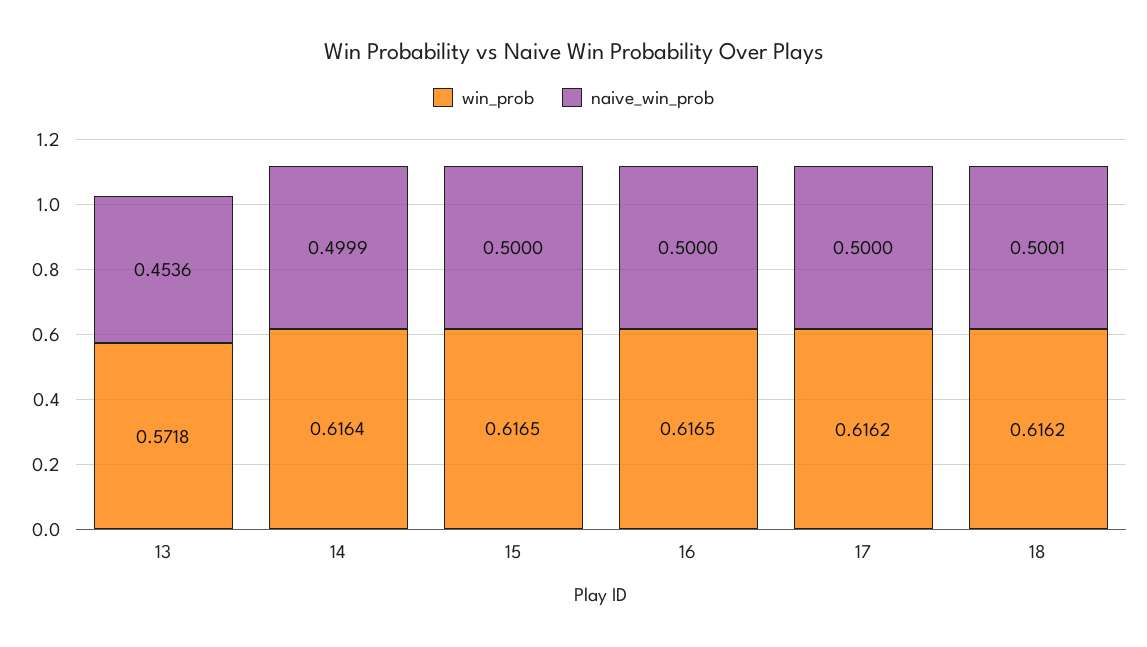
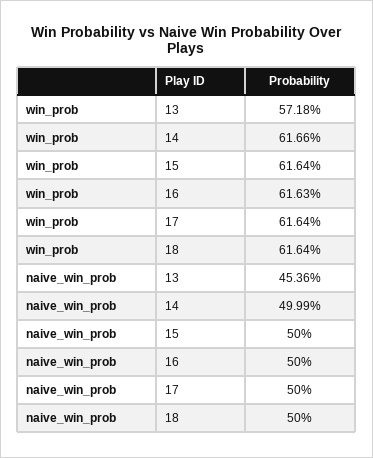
  {
    "win_prob": {
      "13": 0.5718,
-     "14": 0.6164,
+     "14": 0.6166,
-     "15": 0.6165,
+     "15": 0.6164,
-     "16": 0.6165,
+     "16": 0.6163,
-     "17": 0.6162,
+     "17": 0.6164,
-     "18": 0.6162
+     "18": 0.6164
    },
    "naive_win_prob": {
      "13": 0.4536,
      "14": 0.4999,
      "15": 0.5,
      "16": 0.5,
      "17": 0.5,
-     "18": 0.5001
+     "18": 0.5
    }
  }

